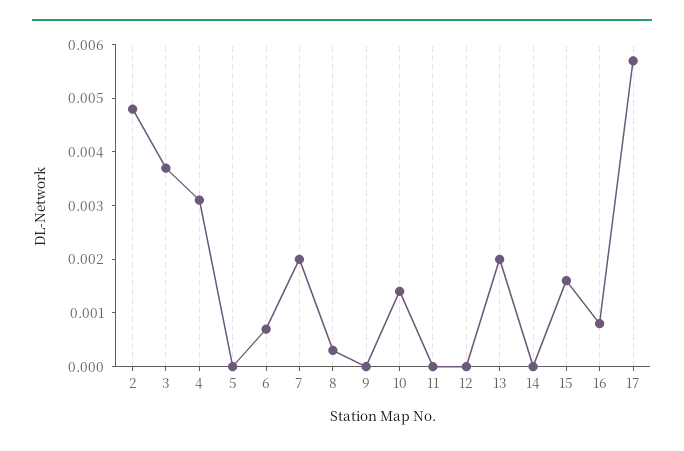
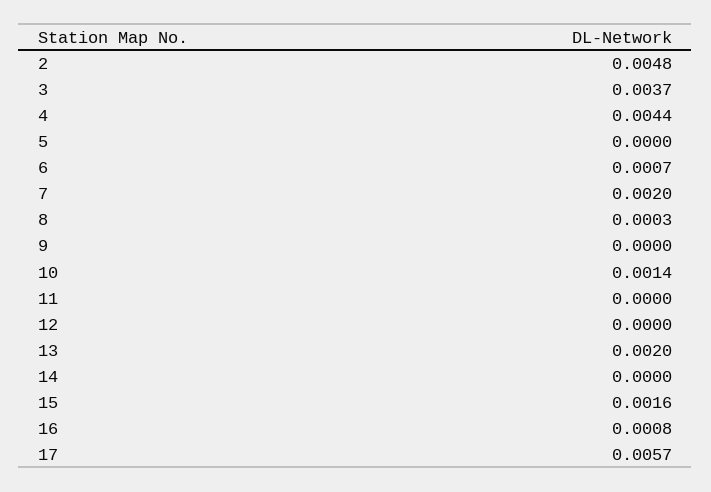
  {
    "2": 0.0048,
    "3": 0.0037,
-   "4": 0.003,
+   "4": 0.0044,
    "5": 0,
    "6": 0.0007,
    "7": 0.002,
    "8": 0.0003,
    "9": 0,
    "10": 0.0014,
    "11": 0,
    "12": 0,
    "13": 0.002,
    "14": 0,
    "15": 0.0016,
    "16": 0.0008,
    "17": 0.0057
  }

